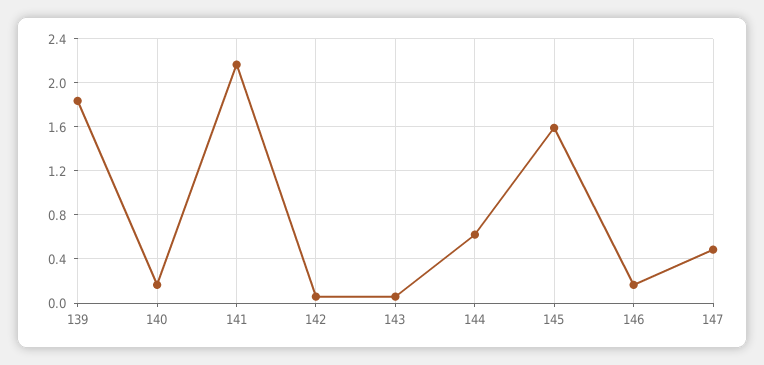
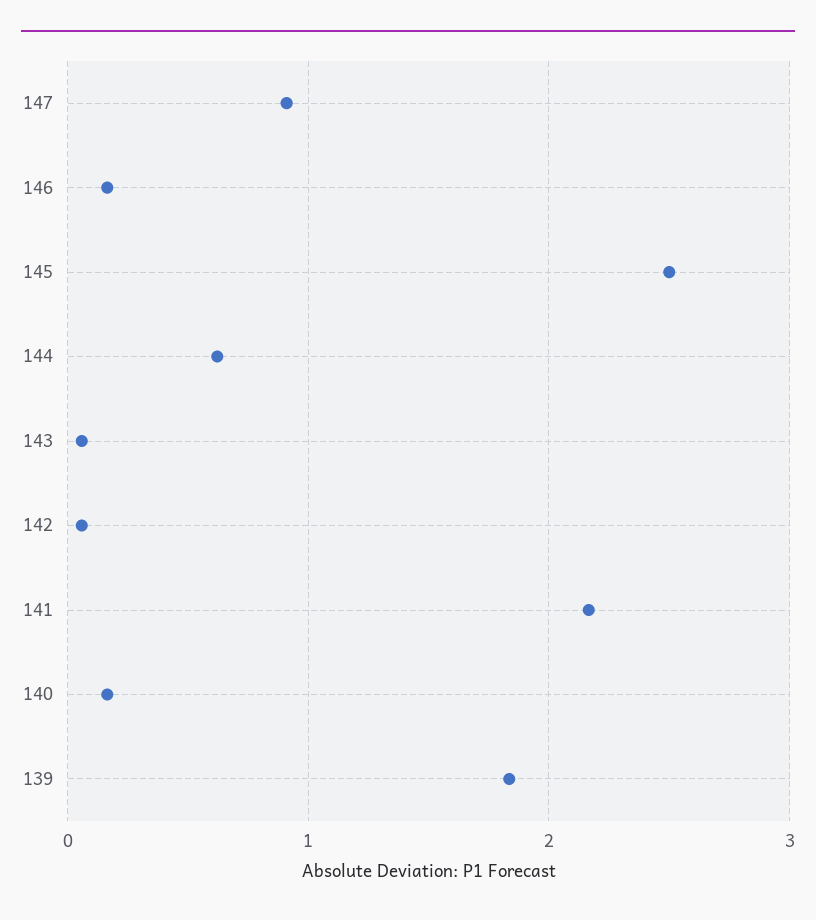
  {
    "139": 1.8,
    "140": 0.2,
    "141": 2.2,
    "142": 0.1,
    "143": 0.1,
    "144": 0.6,
-   "145": 1.6,
+   "145": 2.5,
    "146": 0.2,
-   "147": 0.5
+   "147": 0.9
  }

